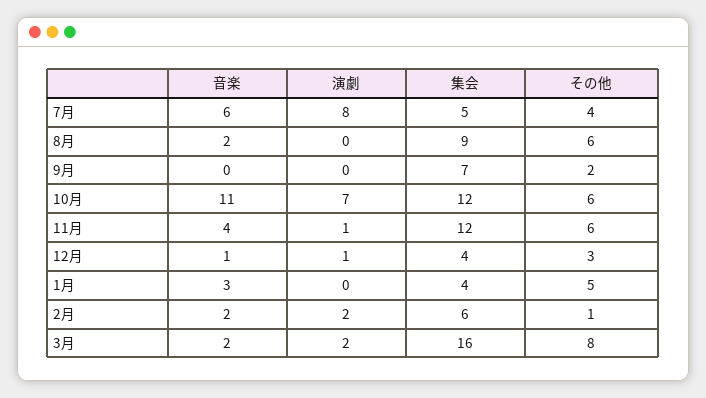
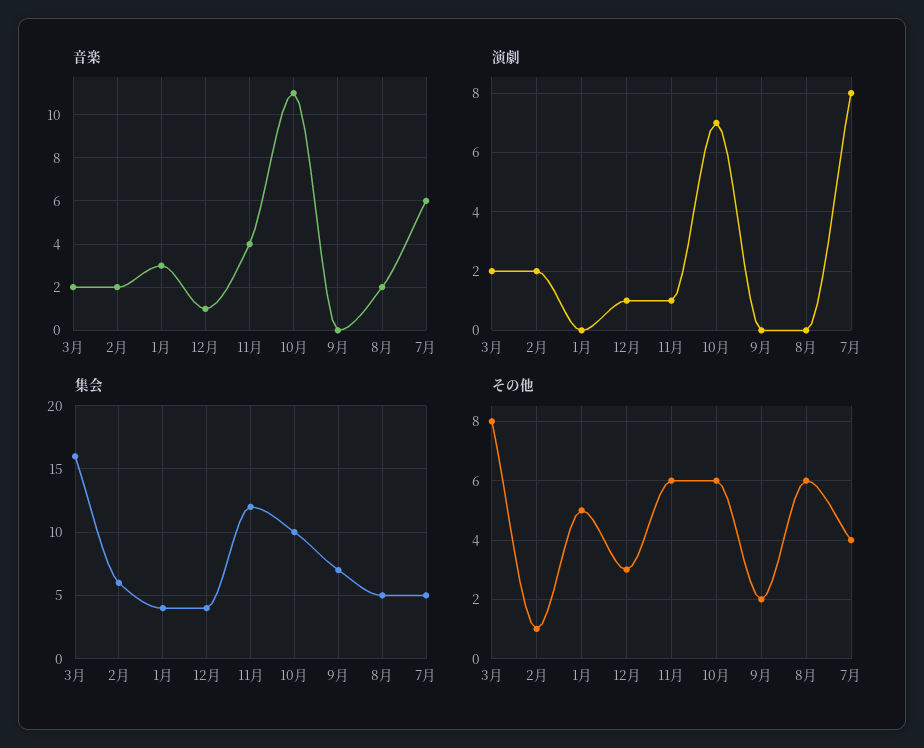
  {
    "音楽": {
      "7月": 6,
      "8月": 2,
      "9月": 0,
      "10月": 11,
      "11月": 4,
      "12月": 1,
      "1月": 3,
      "2月": 2,
      "3月": 2
    },
    "演劇": {
      "7月": 8,
      "8月": 0,
      "9月": 0,
      "10月": 7,
      "11月": 1,
      "12月": 1,
      "1月": 0,
      "2月": 2,
      "3月": 2
    },
    "集会": {
      "7月": 5,
-     "8月": 9,
+     "8月": 5,
      "9月": 7,
-     "10月": 12,
+     "10月": 10,
      "11月": 12,
      "12月": 4,
      "1月": 4,
      "2月": 6,
      "3月": 16
    },
    "その他": {
      "7月": 4,
      "8月": 6,
      "9月": 2,
      "10月": 6,
      "11月": 6,
      "12月": 3,
      "1月": 5,
      "2月": 1,
      "3月": 8
    }
  }

